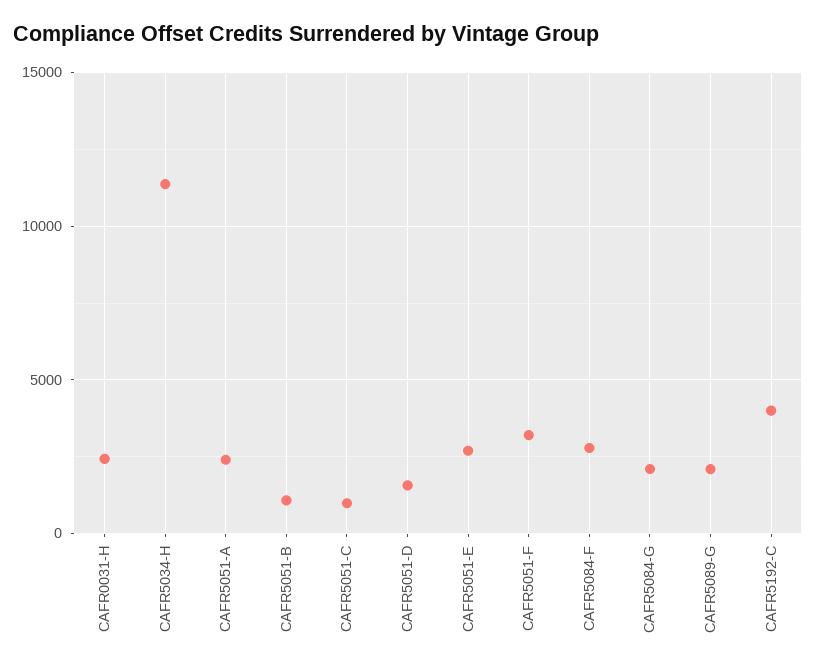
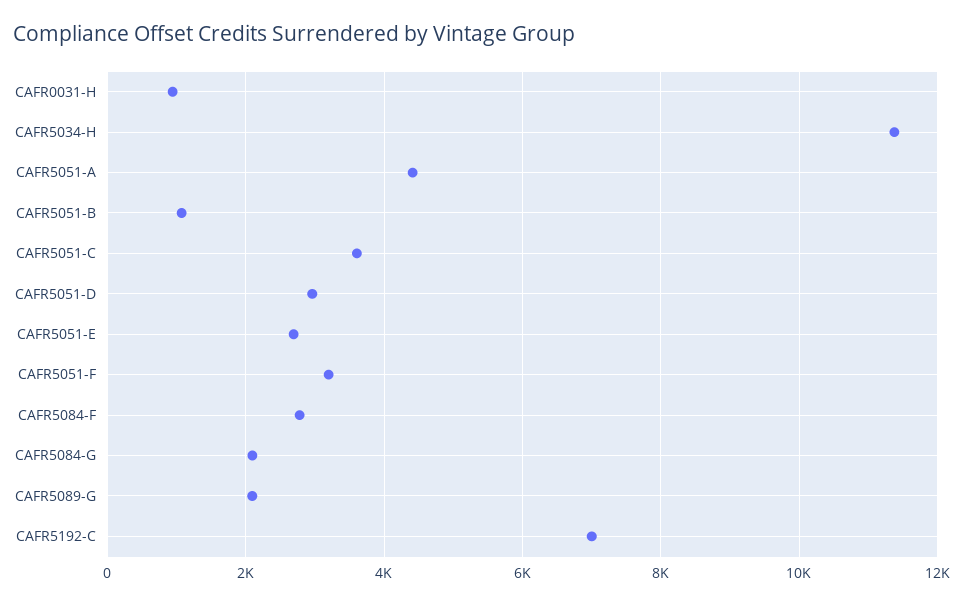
  {
-   "CAFR0031-H": 2500,
+   "CAFR0031-H": 1000,
    "CAFR5034-H": 11400,
-   "CAFR5051-A": 2500,
+   "CAFR5051-A": 4400,
    "CAFR5051-B": 1000,
-   "CAFR5051-C": 1000,
+   "CAFR5051-C": 3600,
-   "CAFR5051-D": 1500,
+   "CAFR5051-D": 3000,
    "CAFR5051-E": 2600,
    "CAFR5051-F": 3200,
    "CAFR5084-F": 2800,
    "CAFR5084-G": 2000,
    "CAFR5089-G": 2000,
-   "CAFR5192-C": 4000
+   "CAFR5192-C": 7000
  }

